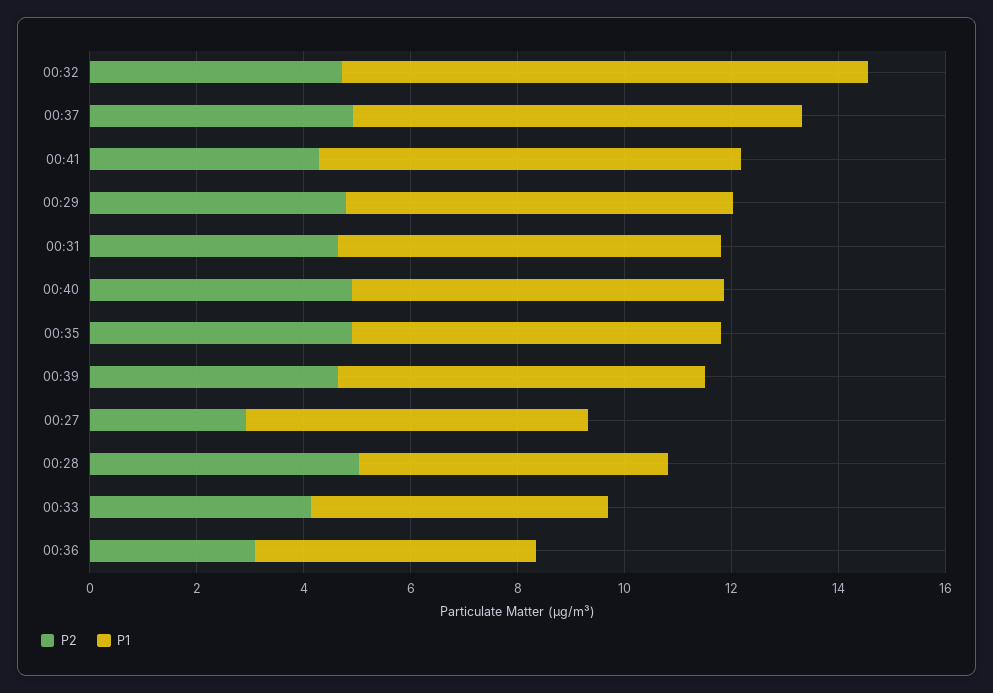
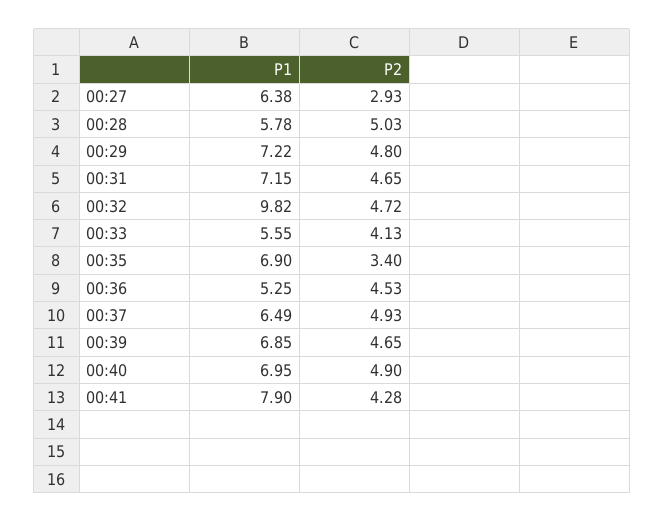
  {
    "P2": {
      "00:32": 4.72,
      "00:37": 4.93,
      "00:41": 4.28,
      "00:29": 4.8,
      "00:31": 4.65,
      "00:40": 4.9,
-     "00:35": 5,
+     "00:35": 3.4,
      "00:39": 4.65,
      "00:27": 2.93,
      "00:28": 5.03,
      "00:33": 4.13,
-     "00:36": 3
+     "00:36": 4.53
    },
    "P1": {
      "00:32": 9.82,
-     "00:37": 8.5,
+     "00:37": 6.49,
      "00:41": 7.9,
      "00:29": 7.22,
      "00:31": 7.15,
      "00:40": 6.95,
      "00:35": 6.9,
      "00:39": 6.85,
      "00:27": 6.38,
      "00:28": 5.78,
      "00:33": 5.55,
      "00:36": 5.25
    }
  }

